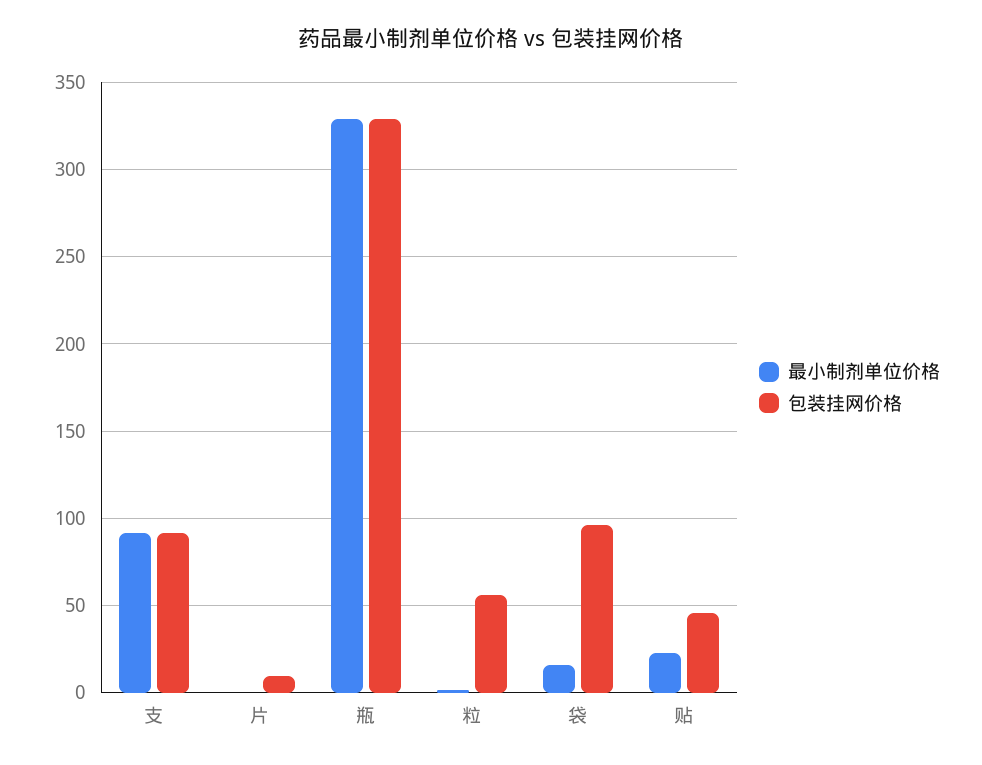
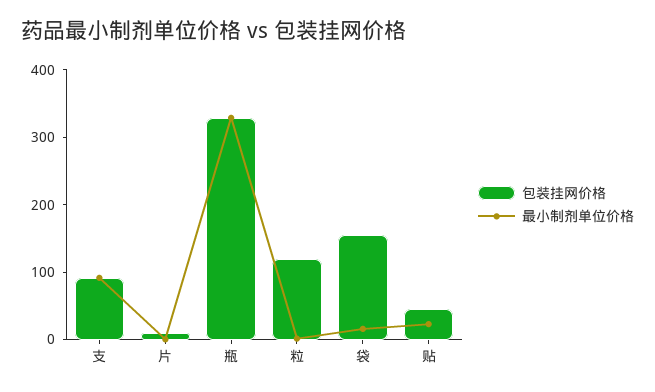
  {
    "最小制剂单位价格": {
      "支": 90,
      "片": 0,
      "瓶": 330,
      "粒": 0,
      "袋": 15,
      "贴": 25
    },
    "包装挂网价格": {
      "支": 90,
      "片": 10,
      "瓶": 330,
-     "粒": 55,
+     "粒": 120,
-     "袋": 95,
+     "袋": 160,
      "贴": 45
    }
  }

